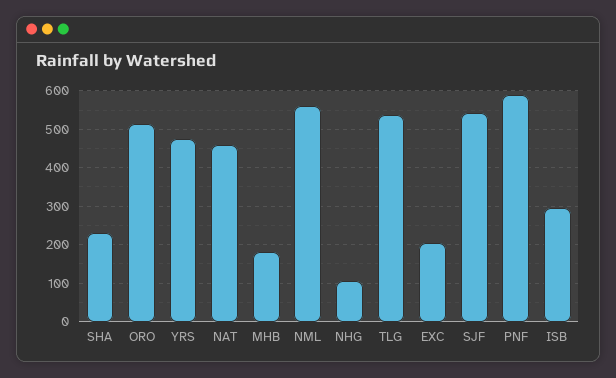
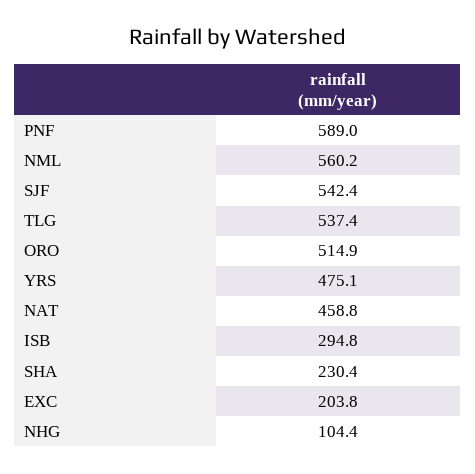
  {
    "SHA": 230.4,
    "ORO": 514.9,
    "YRS": 475.1,
    "NAT": 458.8,
-   "MHB": 180,
    "NML": 560.2,
    "NHG": 104.4,
    "TLG": 537.4,
    "EXC": 203.8,
    "SJF": 542.4,
    "PNF": 589,
    "ISB": 294.8
  }

